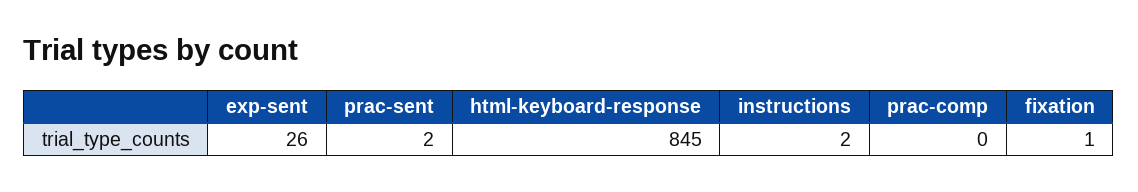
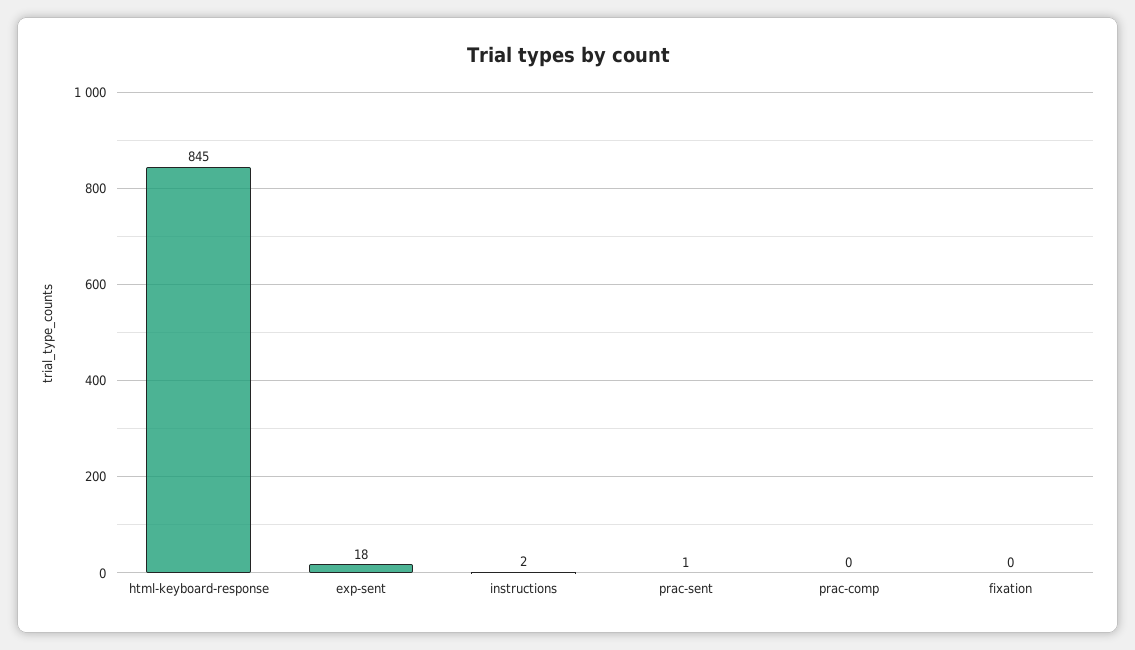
  {
-   "exp-sent": 26,
+   "exp-sent": 18,
-   "prac-sent": 2,
+   "prac-sent": 1,
    "html-keyboard-response": 845,
    "instructions": 2,
    "prac-comp": 0,
-   "fixation": 1
+   "fixation": 0
  }

